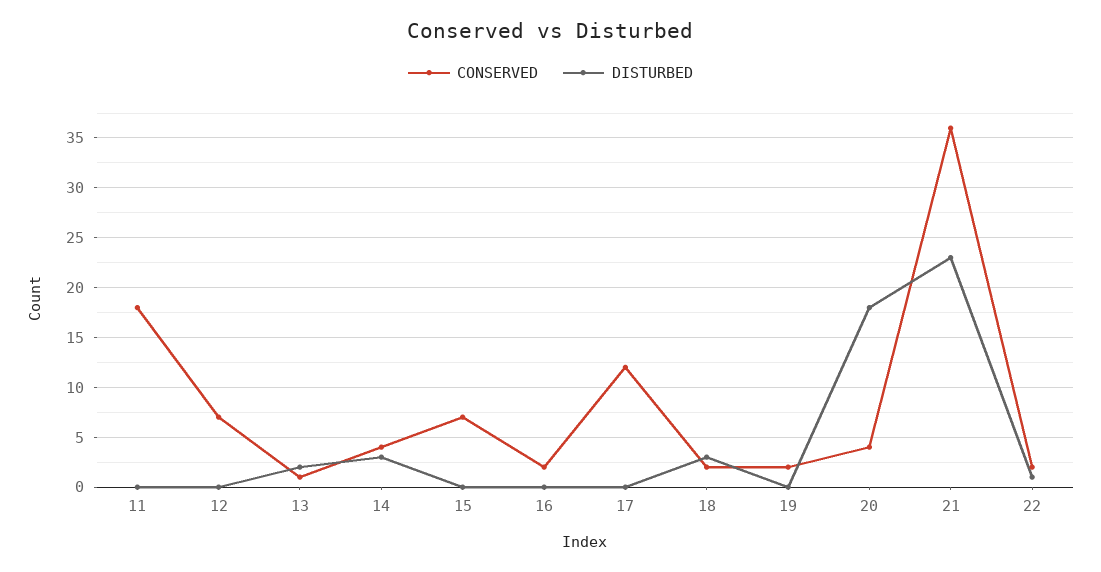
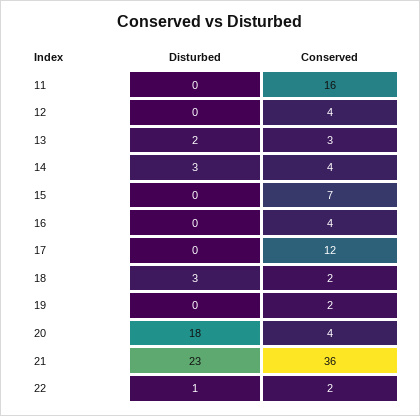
  {
    "CONSERVED": {
-     "11": 18,
+     "11": 16,
-     "12": 7,
+     "12": 4,
-     "13": 1,
+     "13": 3,
      "14": 4,
      "15": 7,
-     "16": 2,
+     "16": 4,
      "17": 12,
      "18": 2,
      "19": 2,
      "20": 4,
      "21": 36,
      "22": 2
    },
    "DISTURBED": {
      "11": 0,
      "12": 0,
      "13": 2,
      "14": 3,
      "15": 0,
      "16": 0,
      "17": 0,
      "18": 3,
      "19": 0,
      "20": 18,
      "21": 23,
      "22": 1
    }
  }

